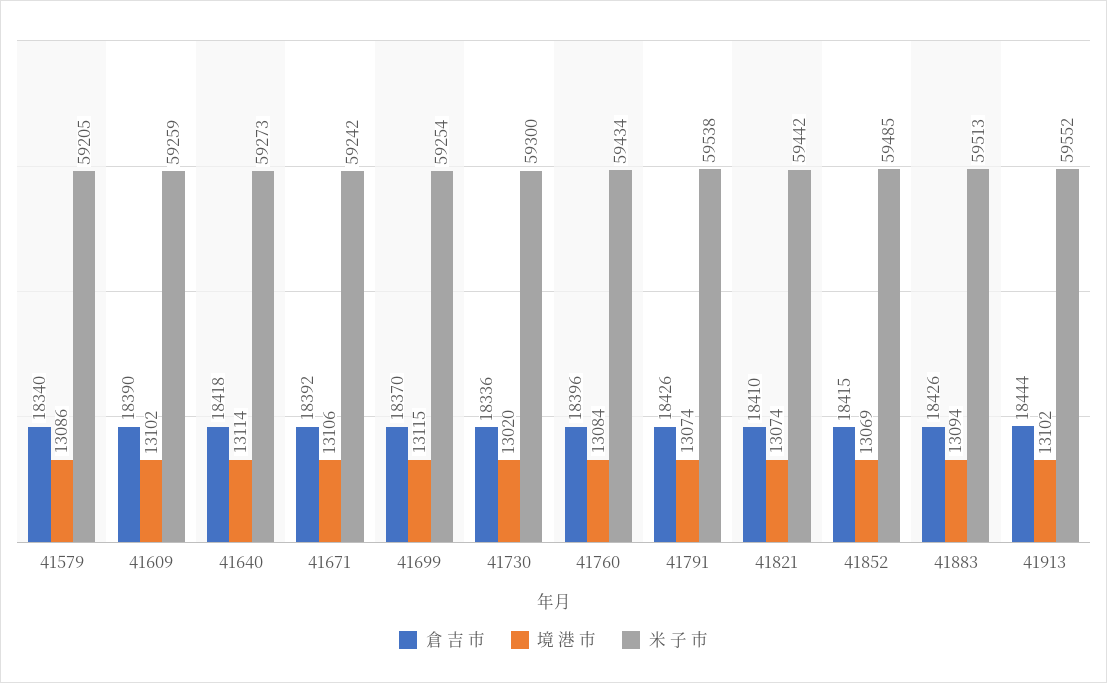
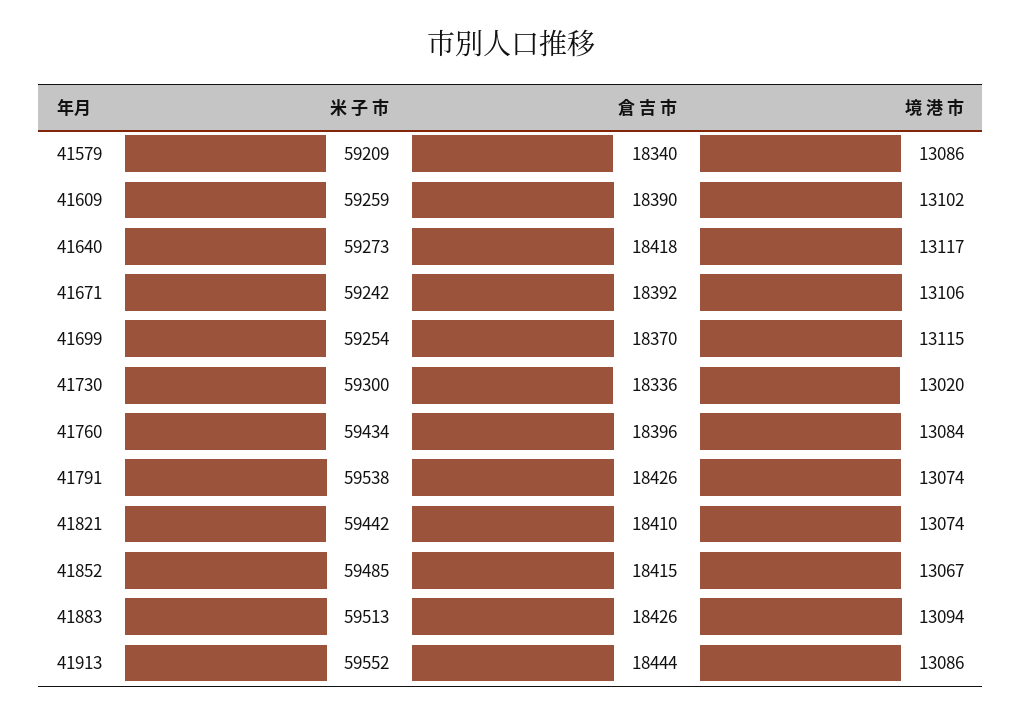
  {
    "倉 吉 市": {
      "41579": 18340,
      "41609": 18390,
      "41640": 18418,
      "41671": 18392,
      "41699": 18370,
      "41730": 18336,
      "41760": 18396,
      "41791": 18426,
      "41821": 18410,
      "41852": 18415,
      "41883": 18426,
      "41913": 18444
    },
    "境 港 市": {
      "41579": 13086,
      "41609": 13102,
-     "41640": 13114,
+     "41640": 13117,
      "41671": 13106,
      "41699": 13115,
      "41730": 13020,
      "41760": 13084,
      "41791": 13074,
      "41821": 13074,
-     "41852": 13069,
+     "41852": 13067,
      "41883": 13094,
-     "41913": 13102
+     "41913": 13086
    },
    "米 子 市": {
-     "41579": 59205,
+     "41579": 59209,
      "41609": 59259,
      "41640": 59273,
      "41671": 59242,
      "41699": 59254,
      "41730": 59300,
      "41760": 59434,
      "41791": 59538,
      "41821": 59442,
      "41852": 59485,
      "41883": 59513,
      "41913": 59552
    }
  }

